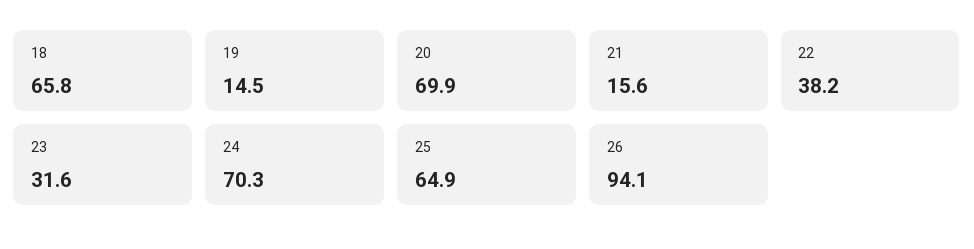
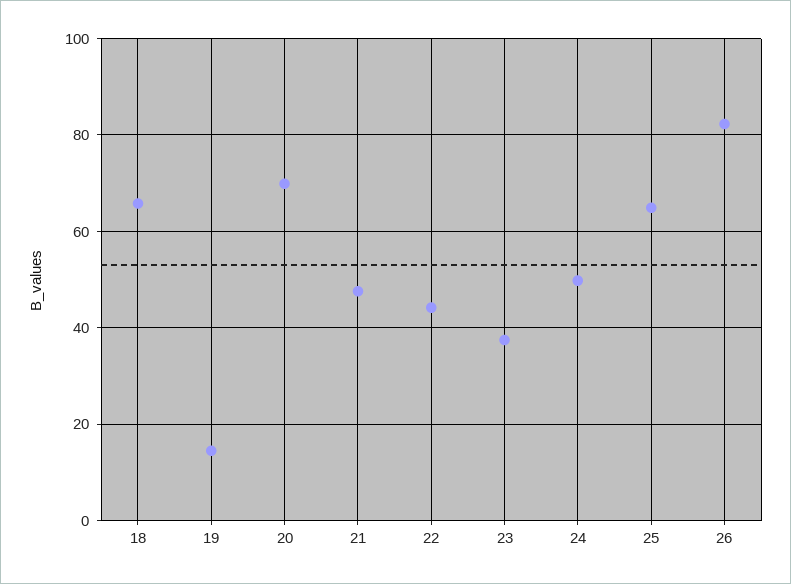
  {
    "18": 65.8,
    "19": 14.5,
    "20": 69.9,
-   "21": 15.6,
+   "21": 48,
-   "22": 38.2,
+   "22": 44,
-   "23": 31.6,
+   "23": 38,
-   "24": 70.3,
+   "24": 50,
    "25": 64.9,
-   "26": 94.1
+   "26": 82
  }

